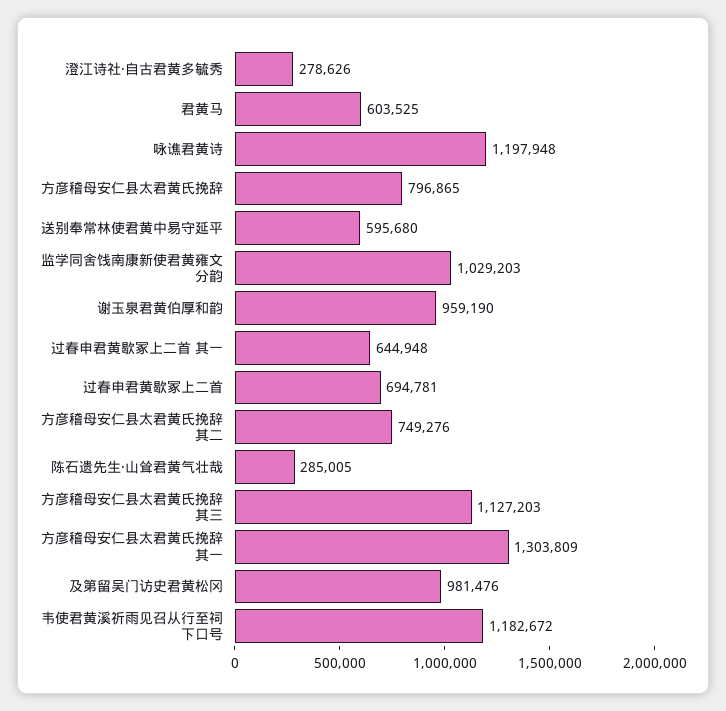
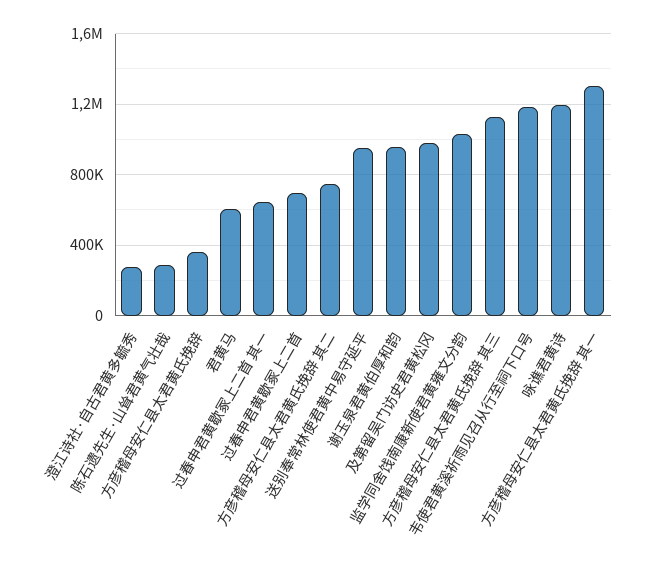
  {
    "澄江诗社·自古君黄多毓秀": 278626,
    "君黄马": 603525,
    "咏谯君黄诗": 1197948,
-   "方彦稽母安仁县太君黄氏挽辞": 796865,
+   "方彦稽母安仁县太君黄氏挽辞": 350000,
-   "送别奉常林使君黄中易守延平": 595680,
+   "送别奉常林使君黄中易守延平": 950000,
    "监学同舍饯南康新使君黄雍文分韵": 1029203,
    "谢玉泉君黄伯厚和韵": 959190,
    "过春申君黄歇冢上二首 其一": 644948,
    "过春申君黄歇冢上二首": 694781,
    "方彦稽母安仁县太君黄氏挽辞 其二": 749276,
    "陈石遗先生·山耸君黄气壮哉": 285005,
    "方彦稽母安仁县太君黄氏挽辞 其三": 1127203,
    "方彦稽母安仁县太君黄氏挽辞 其一": 1303809,
    "及第留吴门访史君黄松冈": 981476,
    "韦使君黄溪祈雨见召从行至祠下口号": 1182672
  }

